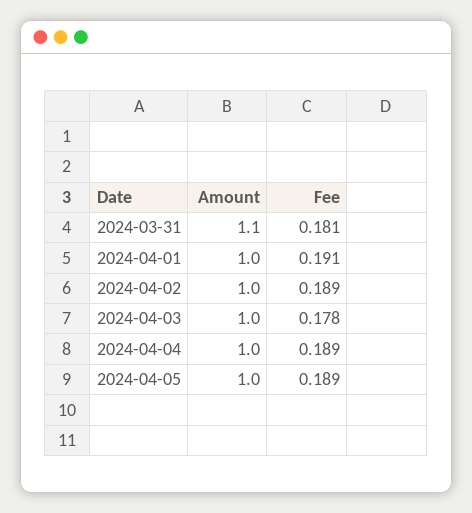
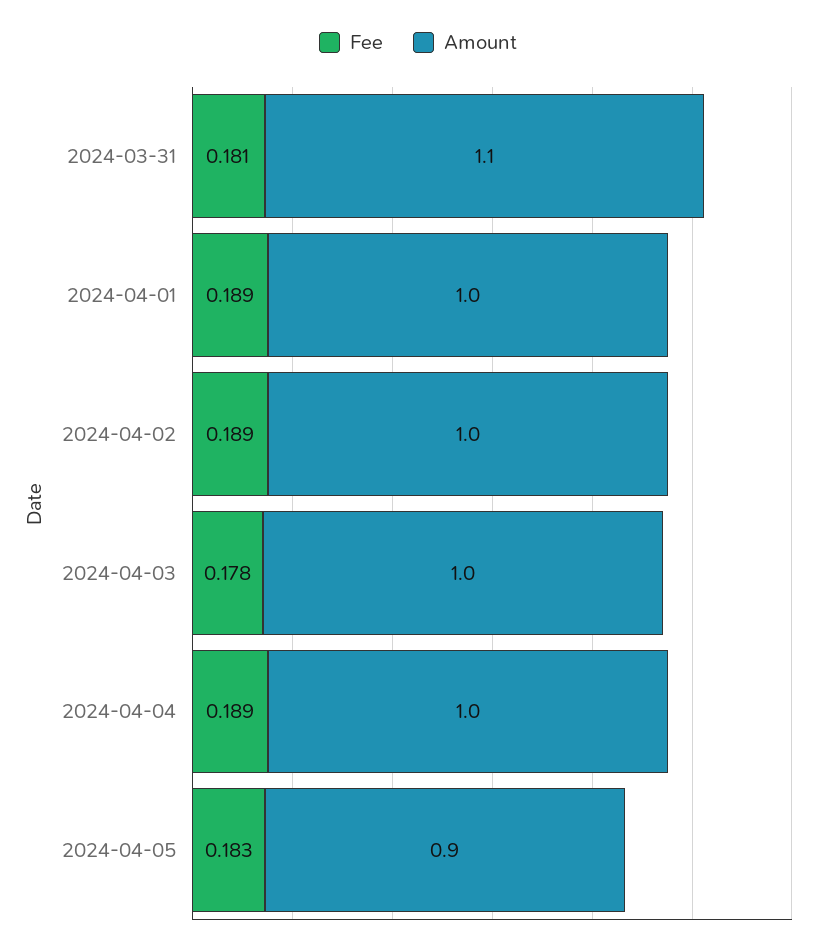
  {
    "Amount": {
      "2024-03-31": 1.1,
      "2024-04-01": 1,
      "2024-04-02": 1,
      "2024-04-03": 1,
      "2024-04-04": 1,
-     "2024-04-05": 1
+     "2024-04-05": 0.9
    },
    "Fee": {
      "2024-03-31": 0.181,
-     "2024-04-01": 0.191,
+     "2024-04-01": 0.189,
      "2024-04-02": 0.189,
      "2024-04-03": 0.178,
      "2024-04-04": 0.189,
-     "2024-04-05": 0.189
+     "2024-04-05": 0.183
    }
  }

